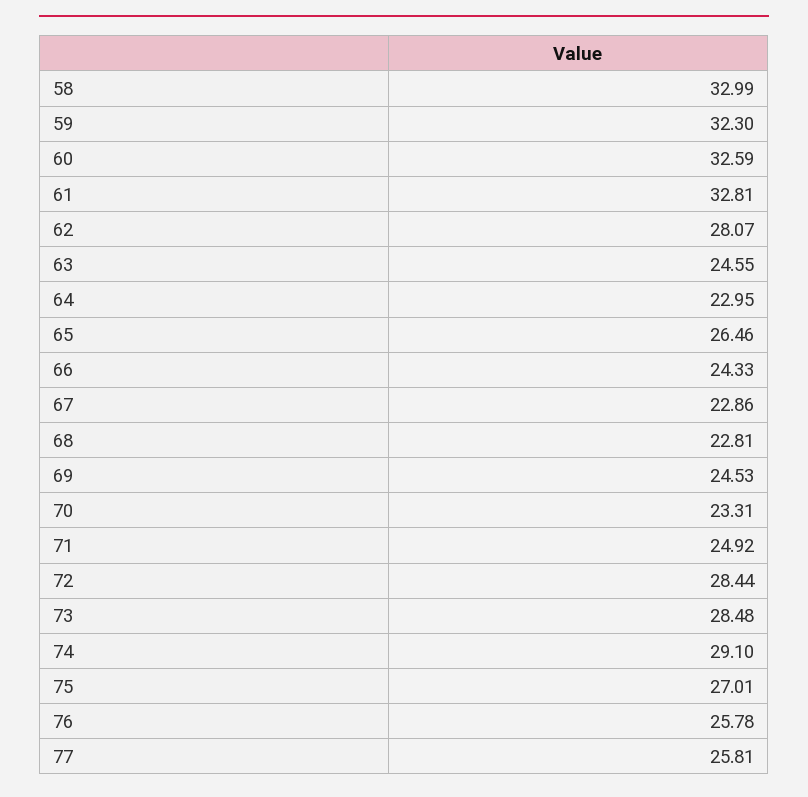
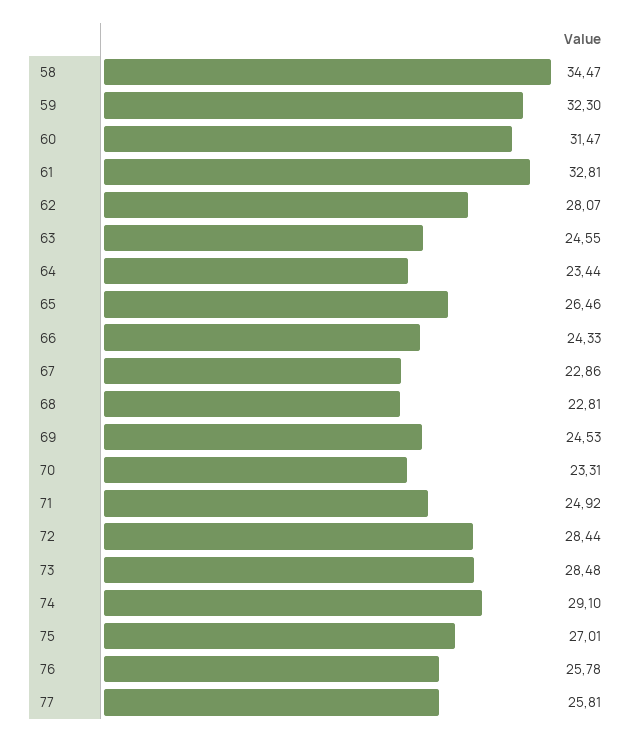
  {
-   "58": 32.99,
+   "58": 34.47,
    "59": 32.3,
-   "60": 32.59,
+   "60": 31.47,
    "61": 32.81,
    "62": 28.07,
    "63": 24.55,
-   "64": 22.95,
+   "64": 23.44,
    "65": 26.46,
    "66": 24.33,
    "67": 22.86,
    "68": 22.81,
    "69": 24.53,
    "70": 23.31,
    "71": 24.92,
    "72": 28.44,
    "73": 28.48,
    "74": 29.1,
    "75": 27.01,
    "76": 25.78,
    "77": 25.81
  }

